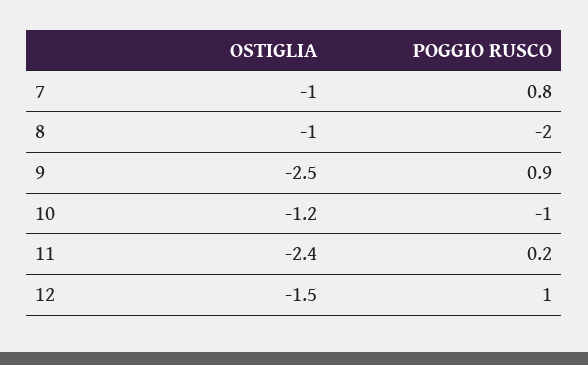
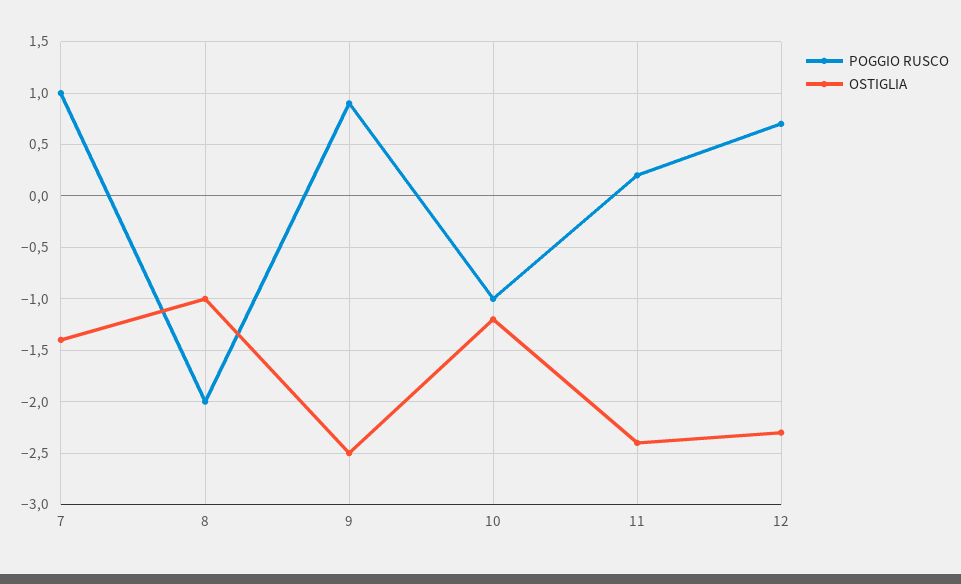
  {
    "OSTIGLIA": {
-     "7": -1,
+     "7": -1.4,
      "8": -1,
      "9": -2.5,
      "10": -1.2,
      "11": -2.4,
-     "12": -1.5
+     "12": -2.3
    },
    "POGGIO RUSCO": {
-     "7": 0.8,
+     "7": 1,
      "8": -2,
      "9": 0.9,
      "10": -1,
      "11": 0.2,
-     "12": 1
+     "12": 0.7
    }
  }

